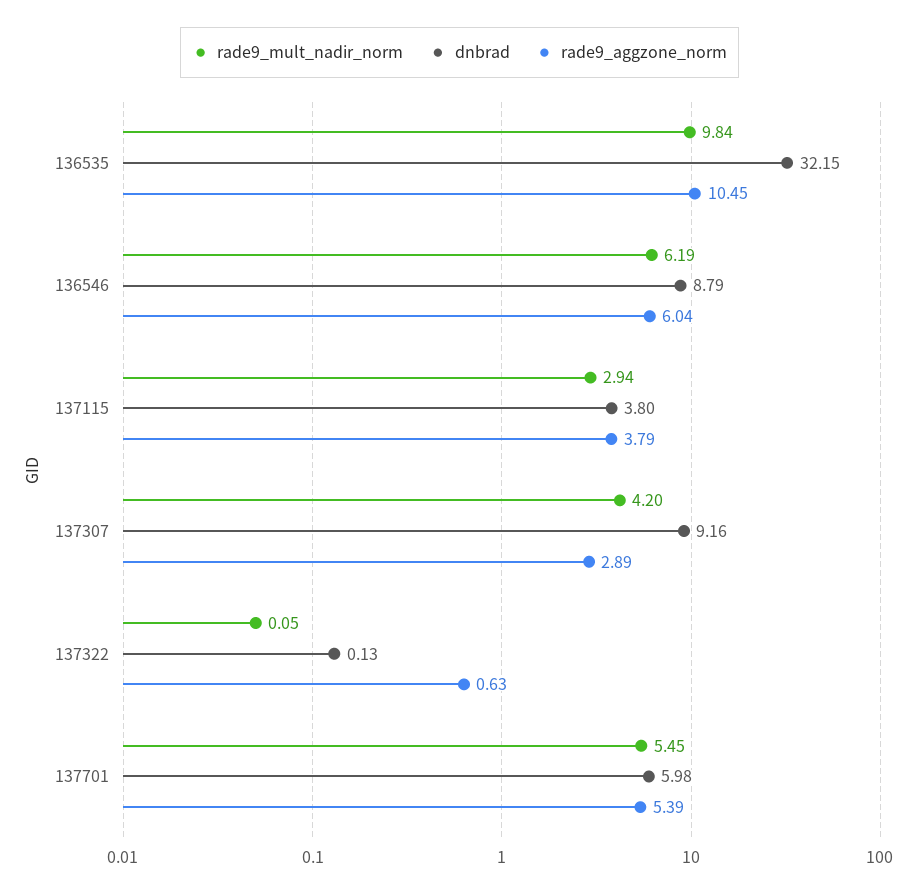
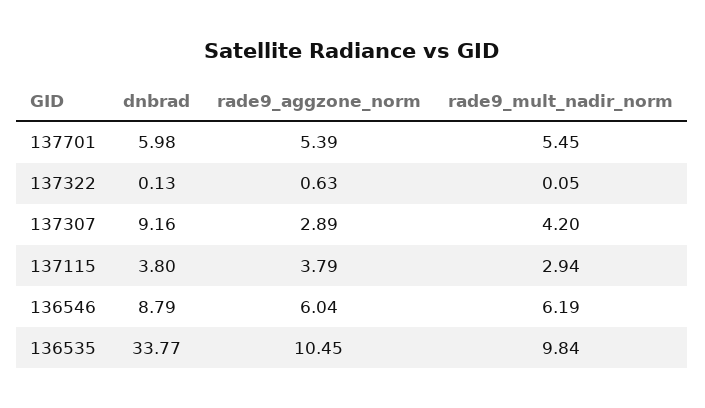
  {
    "rade9_mult_nadir_norm": {
      "136535": 9.84,
      "136546": 6.19,
      "137115": 2.94,
      "137307": 4.2,
      "137322": 0.05,
      "137701": 5.45
    },
    "dnbrad": {
-     "136535": 32.15,
+     "136535": 33.77,
      "136546": 8.79,
      "137115": 3.8,
      "137307": 9.16,
      "137322": 0.13,
      "137701": 5.98
    },
    "rade9_aggzone_norm": {
      "136535": 10.45,
      "136546": 6.04,
      "137115": 3.79,
      "137307": 2.89,
      "137322": 0.63,
      "137701": 5.39
    }
  }

